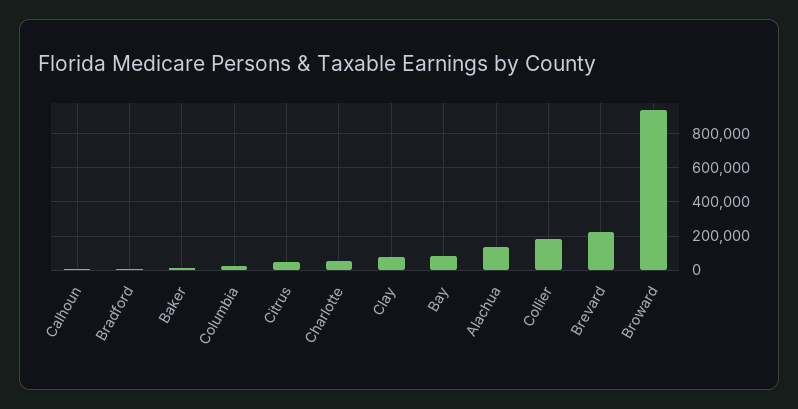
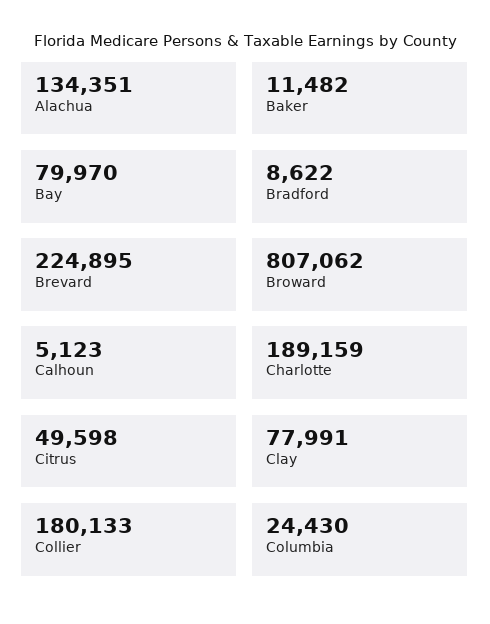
  {
    "Calhoun": 5123,
    "Bradford": 8622,
    "Baker": 11482,
    "Columbia": 24430,
    "Citrus": 49598,
-   "Charlotte": 50000,
+   "Charlotte": 189159,
    "Clay": 77991,
    "Bay": 79970,
    "Alachua": 134351,
    "Collier": 180133,
    "Brevard": 224895,
-   "Broward": 950000
+   "Broward": 807062
  }

